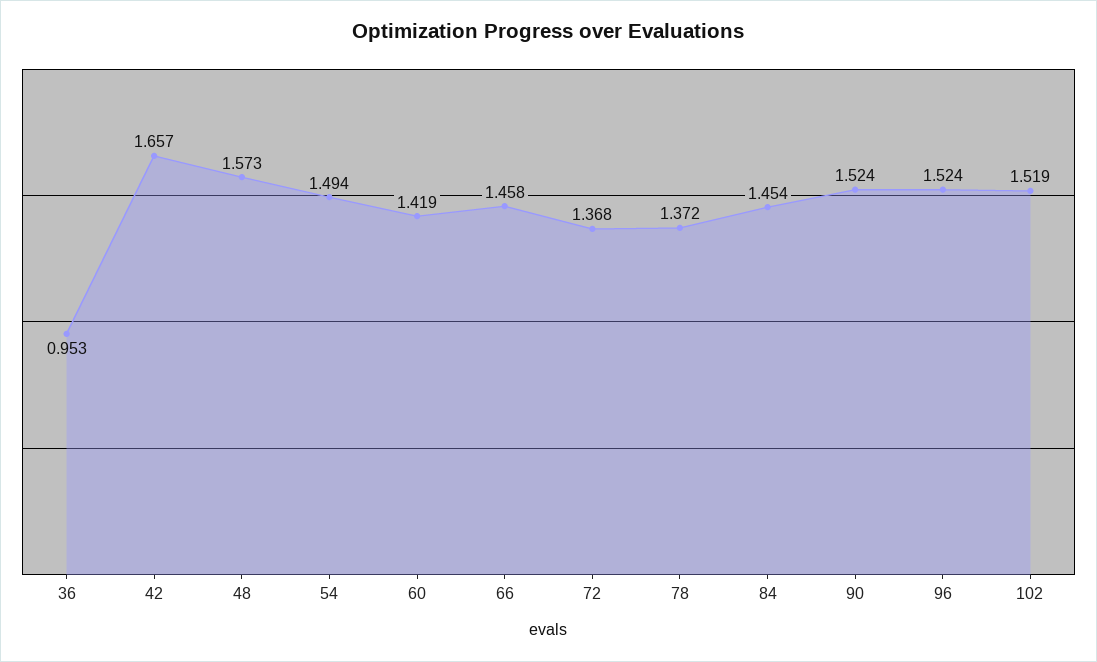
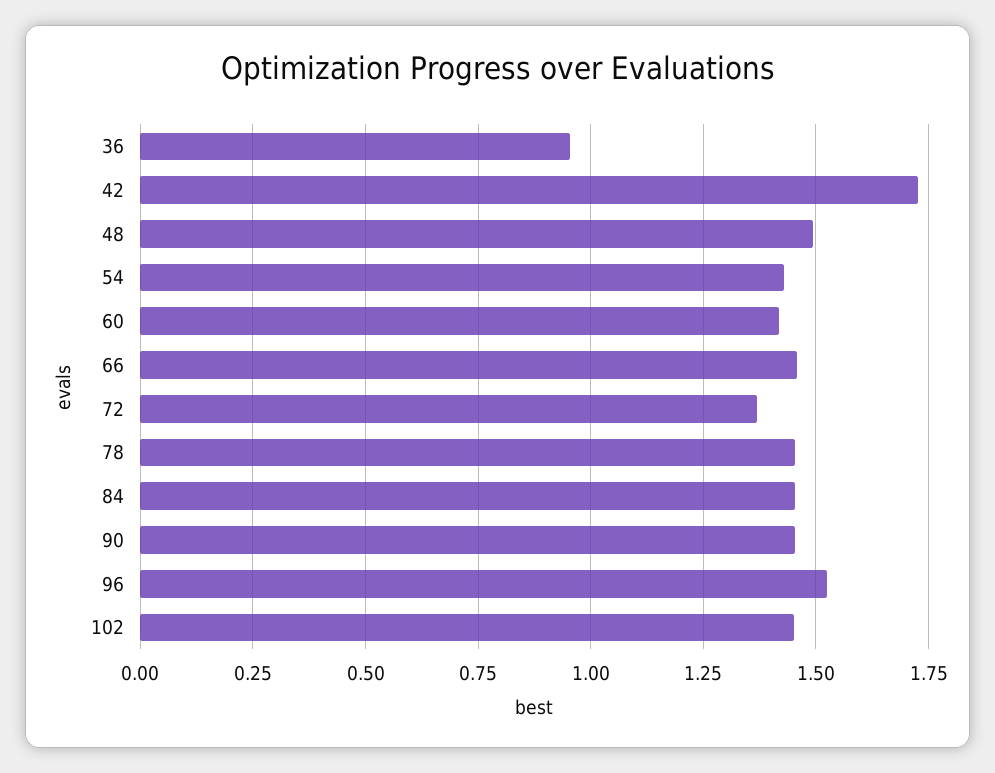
  {
    "36": 0.953,
-   "42": 1.657,
+   "42": 1.725,
-   "48": 1.573,
+   "48": 1.5,
-   "54": 1.494,
+   "54": 1.425,
    "60": 1.419,
    "66": 1.458,
    "72": 1.368,
-   "78": 1.372,
+   "78": 1.45,
    "84": 1.454,
-   "90": 1.524,
+   "90": 1.45,
    "96": 1.524,
-   "102": 1.519
+   "102": 1.45
  }

